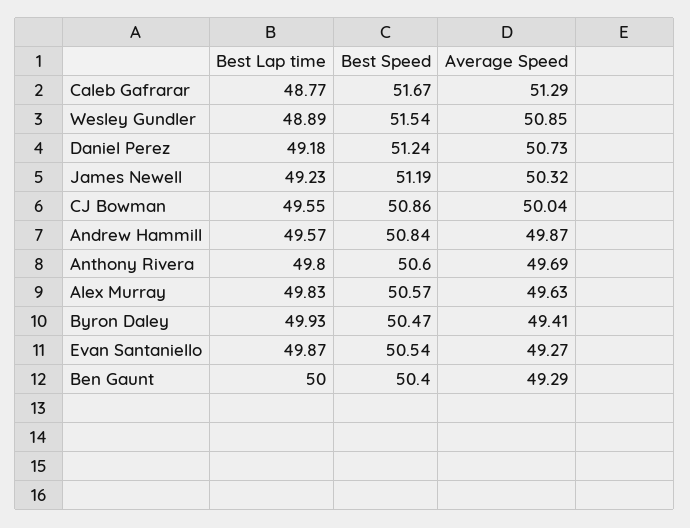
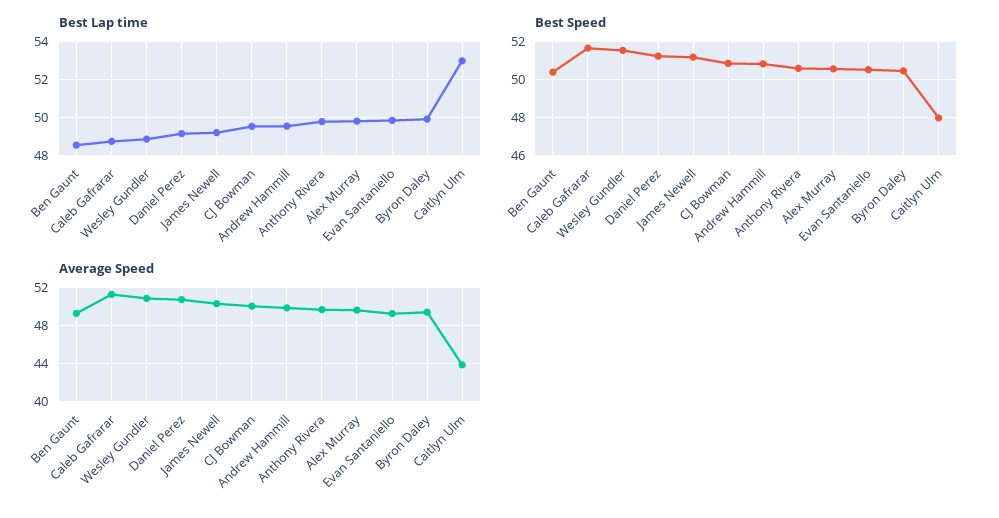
  {
    "Best Lap time": {
      "Caleb Gafrarar": 48.77,
      "Wesley Gundler": 48.89,
      "Daniel Perez": 49.18,
      "James Newell": 49.23,
      "CJ Bowman": 49.55,
      "Andrew Hammill": 49.57,
      "Anthony Rivera": 49.8,
      "Alex Murray": 49.83,
      "Byron Daley": 49.93,
      "Evan Santaniello": 49.87,
-     "Ben Gaunt": 50
+     "Ben Gaunt": 48.5,
+     "Caitlyn Ulm": 53
    },
    "Best Speed": {
      "Caleb Gafrarar": 51.67,
      "Wesley Gundler": 51.54,
      "Daniel Perez": 51.24,
      "James Newell": 51.19,
      "CJ Bowman": 50.86,
      "Andrew Hammill": 50.84,
      "Anthony Rivera": 50.6,
      "Alex Murray": 50.57,
      "Byron Daley": 50.47,
      "Evan Santaniello": 50.54,
-     "Ben Gaunt": 50.4
+     "Ben Gaunt": 50.4,
+     "Caitlyn Ulm": 48
    },
    "Average Speed": {
      "Caleb Gafrarar": 51.29,
      "Wesley Gundler": 50.85,
      "Daniel Perez": 50.73,
      "James Newell": 50.32,
      "CJ Bowman": 50.04,
      "Andrew Hammill": 49.87,
      "Anthony Rivera": 49.69,
      "Alex Murray": 49.63,
      "Byron Daley": 49.41,
      "Evan Santaniello": 49.27,
-     "Ben Gaunt": 49.29
+     "Ben Gaunt": 49.29,
+     "Caitlyn Ulm": 44
    }
  }

